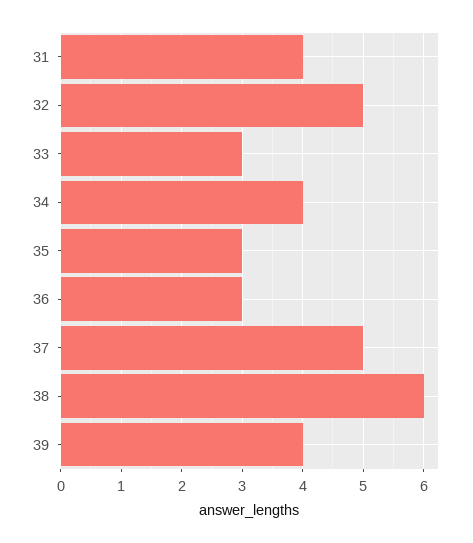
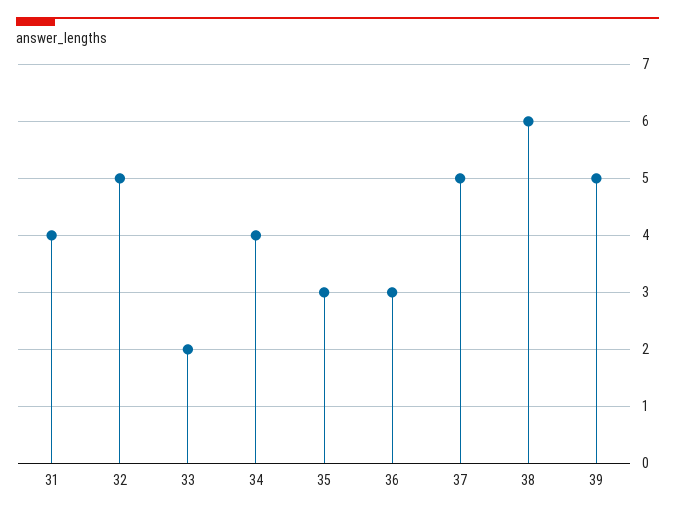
  {
    "31": 4,
    "32": 5,
-   "33": 3,
+   "33": 2,
    "34": 4,
    "35": 3,
    "36": 3,
    "37": 5,
    "38": 6,
-   "39": 4
+   "39": 5
  }

